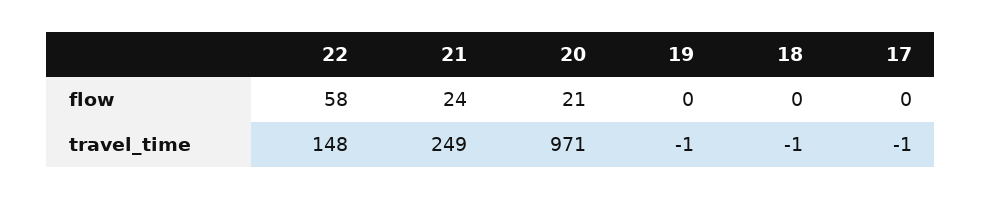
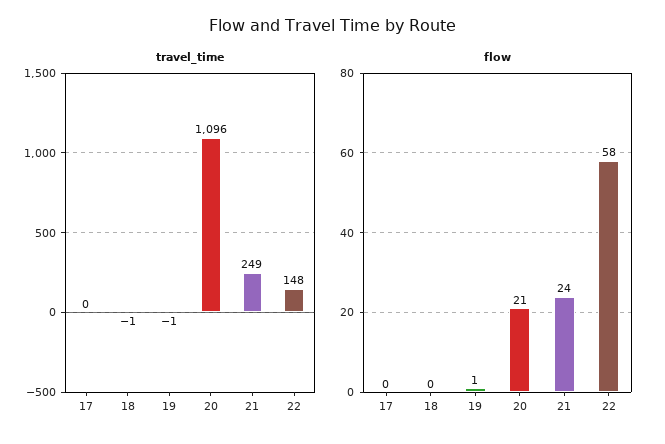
  {
    "flow": {
      "22": 58,
      "21": 24,
      "20": 21,
-     "19": 0,
+     "19": 1,
      "18": 0,
      "17": 0
    },
    "travel_time": {
      "22": 148,
      "21": 249,
-     "20": 971,
+     "20": 1096,
      "19": -1,
      "18": -1,
-     "17": -1
+     "17": 0
    }
  }

